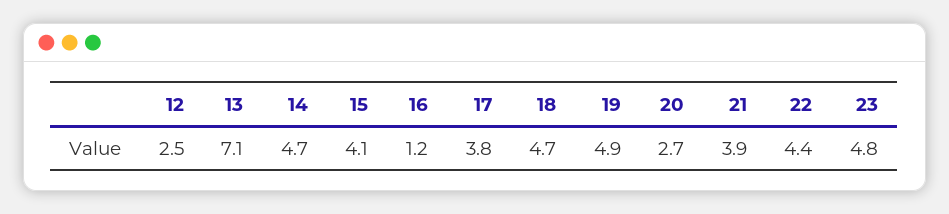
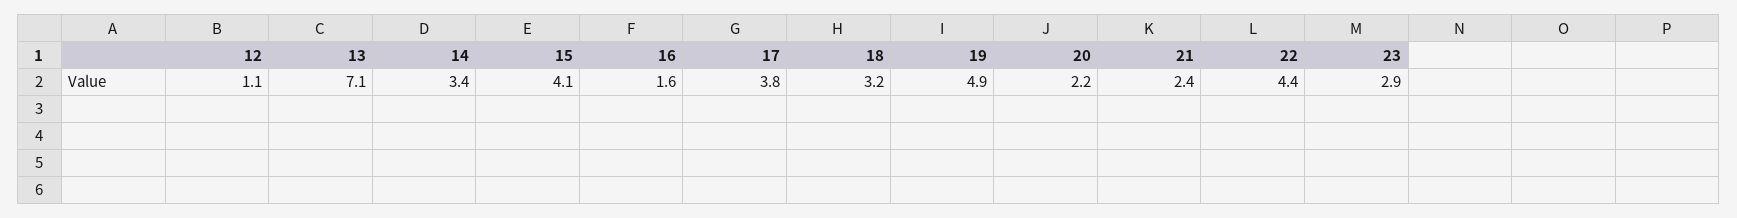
  {
-   "12": 2.5,
+   "12": 1.1,
    "13": 7.1,
-   "14": 4.7,
+   "14": 3.4,
    "15": 4.1,
-   "16": 1.2,
+   "16": 1.6,
    "17": 3.8,
-   "18": 4.7,
+   "18": 3.2,
    "19": 4.9,
-   "20": 2.7,
+   "20": 2.2,
-   "21": 3.9,
+   "21": 2.4,
    "22": 4.4,
-   "23": 4.8
+   "23": 2.9
  }

